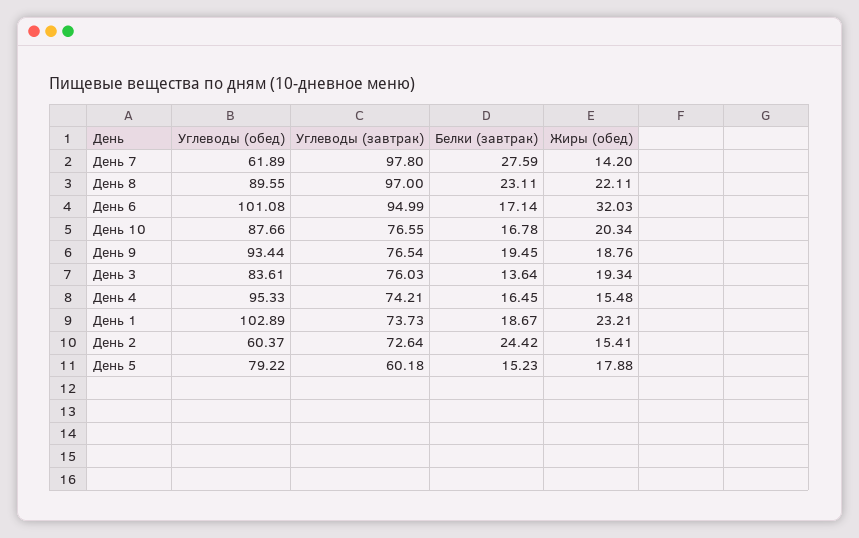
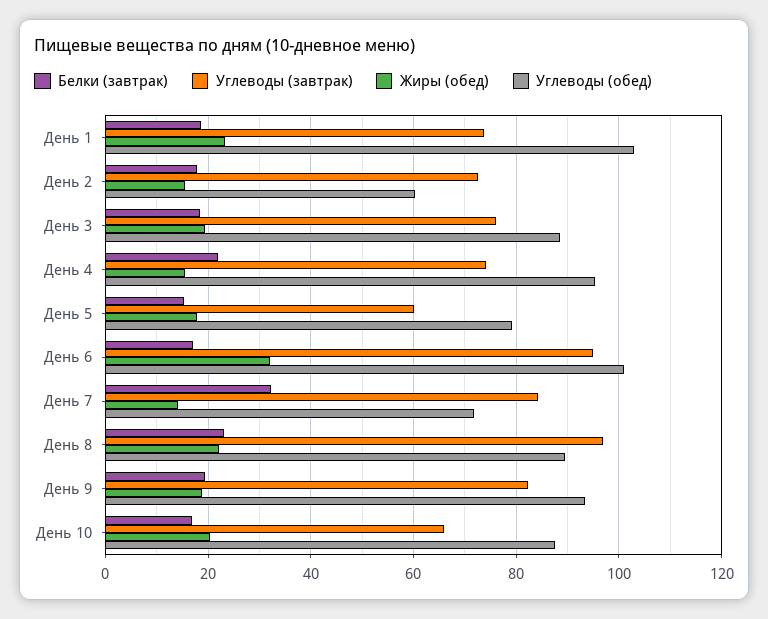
  {
    "Углеводы (обед)": {
-     "День 7": 61.89,
+     "День 7": 72,
      "День 8": 89.55,
      "День 6": 101.08,
      "День 10": 87.66,
      "День 9": 93.44,
-     "День 3": 83.61,
+     "День 3": 88,
      "День 4": 95.33,
      "День 1": 102.89,
      "День 2": 60.37,
      "День 5": 79.22
    },
    "Углеводы (завтрак)": {
-     "День 7": 97.8,
+     "День 7": 84,
      "День 8": 97,
      "День 6": 94.99,
-     "День 10": 76.55,
+     "День 10": 66,
-     "День 9": 76.54,
+     "День 9": 82,
      "День 3": 76.03,
      "День 4": 74.21,
      "День 1": 73.73,
      "День 2": 72.64,
      "День 5": 60.18
    },
    "Белки (завтрак)": {
-     "День 7": 27.59,
+     "День 7": 32,
      "День 8": 23.11,
      "День 6": 17.14,
      "День 10": 16.78,
      "День 9": 19.45,
-     "День 3": 13.64,
+     "День 3": 18,
-     "День 4": 16.45,
+     "День 4": 22,
      "День 1": 18.67,
-     "День 2": 24.42,
+     "День 2": 18,
      "День 5": 15.23
    },
    "Жиры (обед)": {
      "День 7": 14.2,
      "День 8": 22.11,
      "День 6": 32.03,
      "День 10": 20.34,
      "День 9": 18.76,
      "День 3": 19.34,
      "День 4": 15.48,
      "День 1": 23.21,
      "День 2": 15.41,
      "День 5": 17.88
    }
  }

